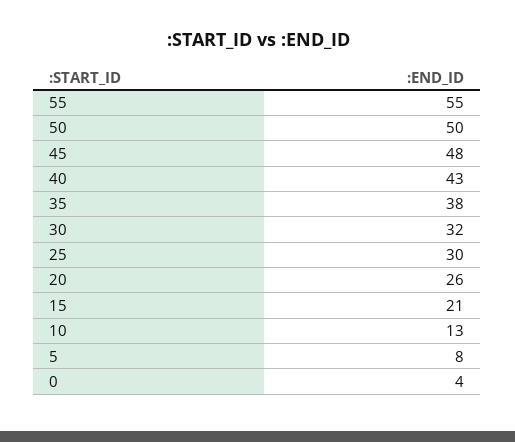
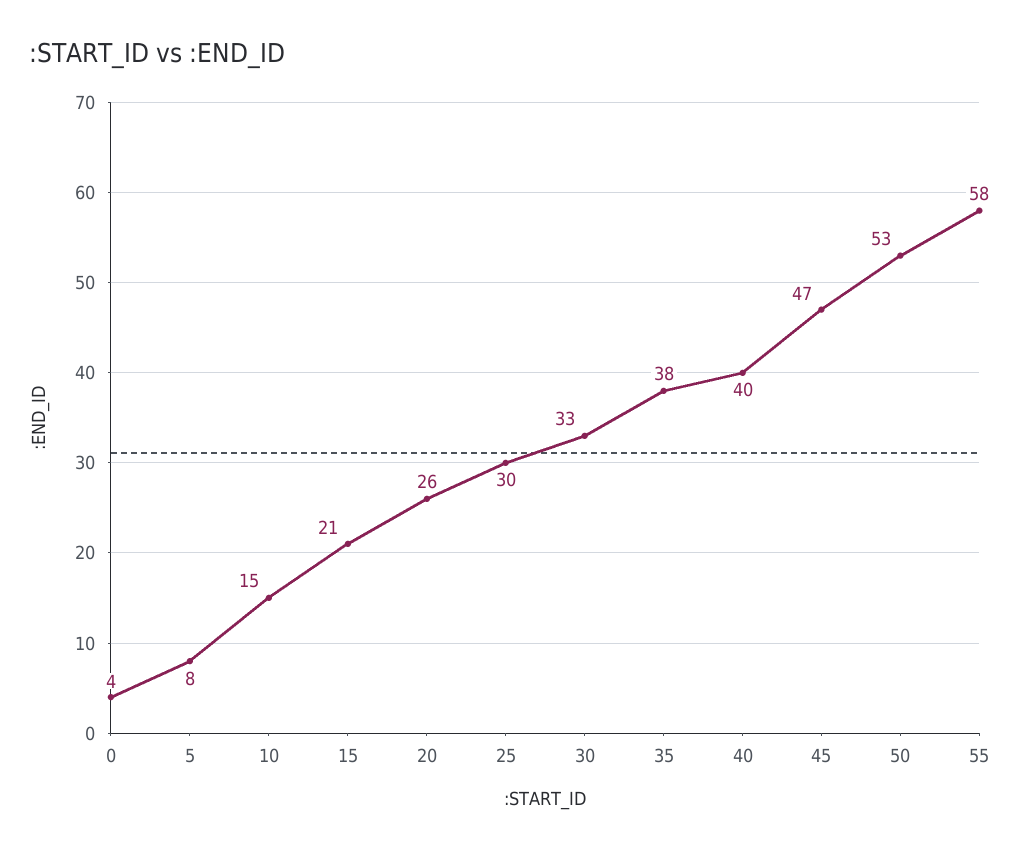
  {
-   "55": 55,
+   "55": 58,
-   "50": 50,
+   "50": 53,
-   "45": 48,
+   "45": 47,
-   "40": 43,
+   "40": 40,
    "35": 38,
-   "30": 32,
+   "30": 33,
    "25": 30,
    "20": 26,
    "15": 21,
-   "10": 13,
+   "10": 15,
    "5": 8,
    "0": 4
  }

